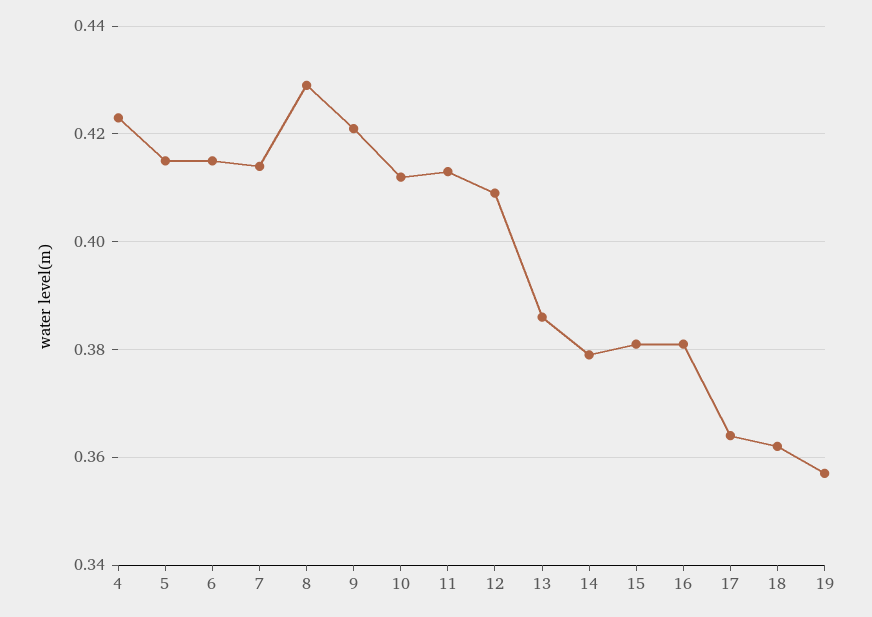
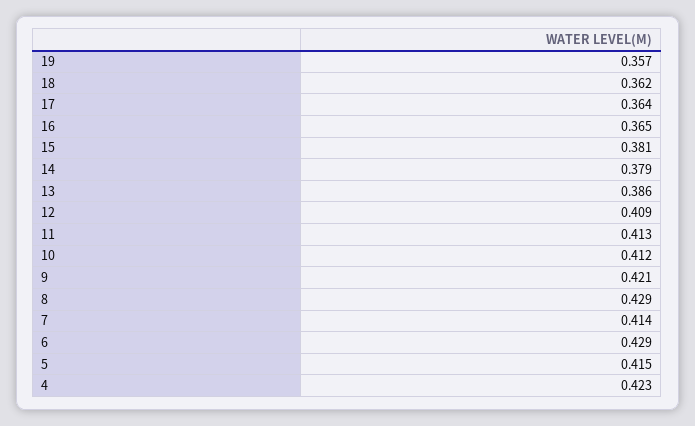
  {
    "4": 0.423,
    "5": 0.415,
-   "6": 0.415,
+   "6": 0.429,
    "7": 0.414,
    "8": 0.429,
    "9": 0.421,
    "10": 0.412,
    "11": 0.413,
    "12": 0.409,
    "13": 0.386,
    "14": 0.379,
    "15": 0.381,
-   "16": 0.38,
+   "16": 0.365,
    "17": 0.364,
    "18": 0.362,
    "19": 0.357
  }

